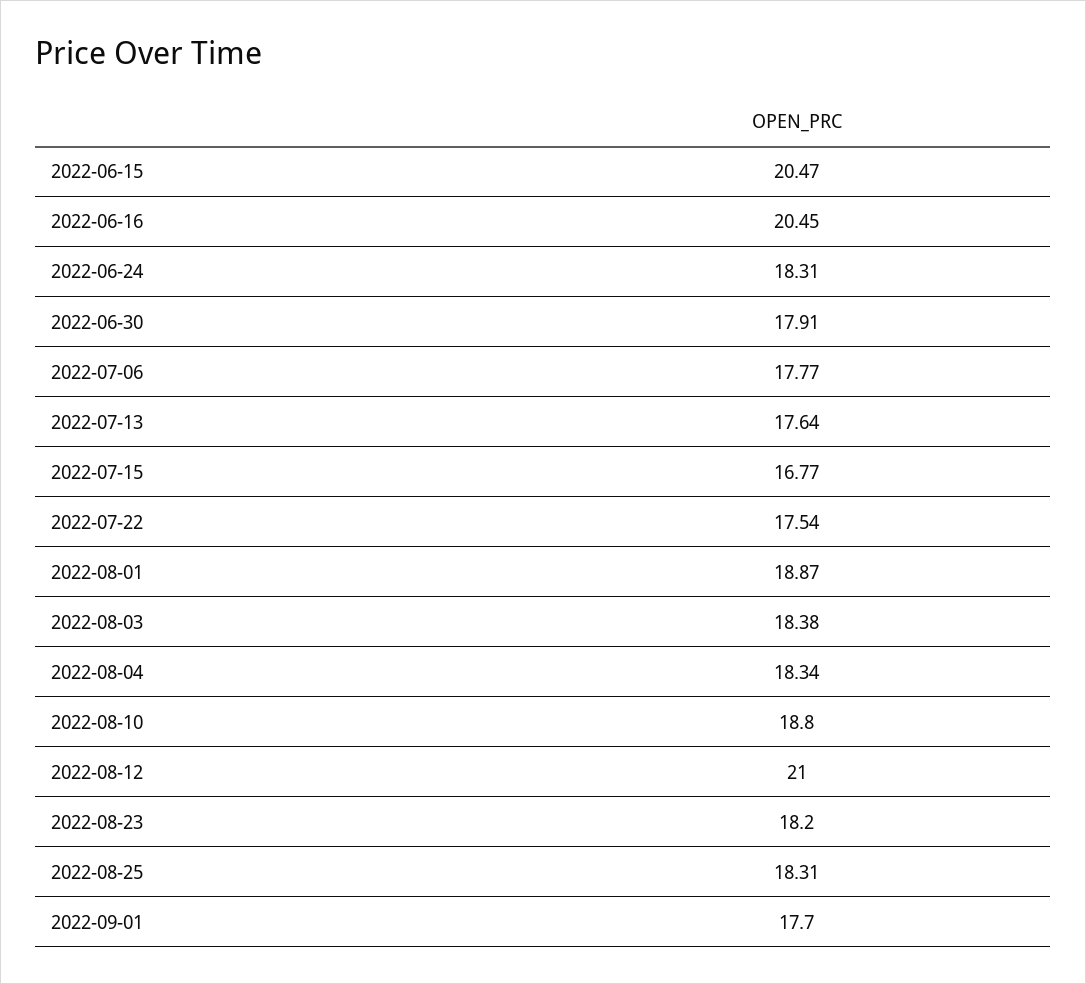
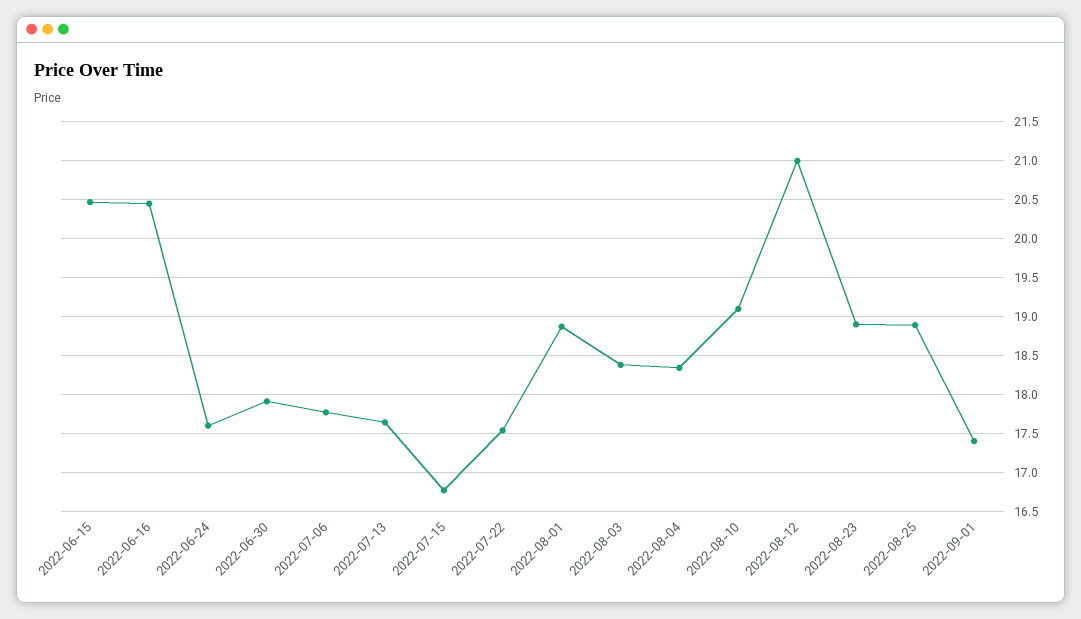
  {
    "2022-06-15": 20.47,
    "2022-06-16": 20.45,
-   "2022-06-24": 18.31,
+   "2022-06-24": 17.6,
    "2022-06-30": 17.91,
    "2022-07-06": 17.77,
    "2022-07-13": 17.64,
    "2022-07-15": 16.77,
    "2022-07-22": 17.54,
    "2022-08-01": 18.87,
    "2022-08-03": 18.38,
    "2022-08-04": 18.34,
-   "2022-08-10": 18.8,
+   "2022-08-10": 19.1,
    "2022-08-12": 21,
-   "2022-08-23": 18.2,
+   "2022-08-23": 18.9,
-   "2022-08-25": 18.31,
+   "2022-08-25": 18.9,
-   "2022-09-01": 17.7
+   "2022-09-01": 17.4
  }

